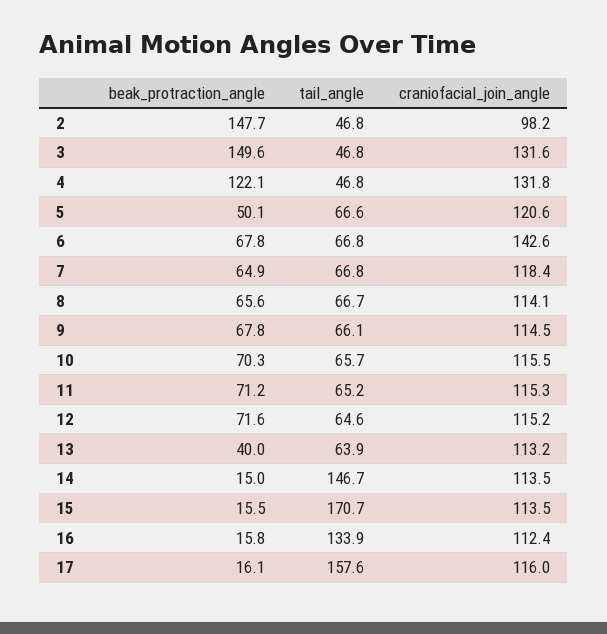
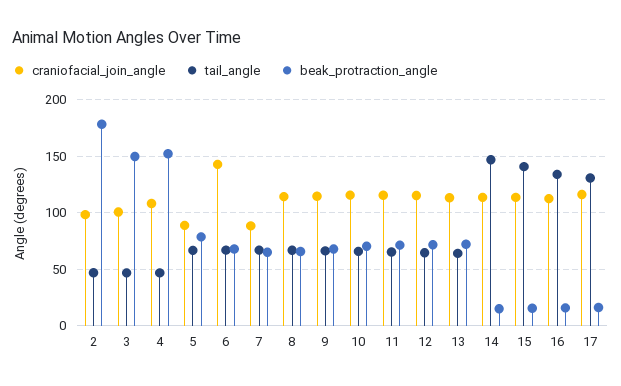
  {
    "beak_protraction_angle": {
-     "2": 147.7,
+     "2": 180,
      "3": 149.6,
-     "4": 122.1,
+     "4": 150,
-     "5": 50.1,
+     "5": 80,
      "6": 67.8,
      "7": 64.9,
      "8": 65.6,
      "9": 67.8,
      "10": 70.3,
      "11": 71.2,
      "12": 71.6,
-     "13": 40,
+     "13": 70,
      "14": 15,
      "15": 15.5,
      "16": 15.8,
      "17": 16.1
    },
    "tail_angle": {
      "2": 46.8,
      "3": 46.8,
      "4": 46.8,
      "5": 66.6,
      "6": 66.8,
      "7": 66.8,
      "8": 66.7,
      "9": 66.1,
      "10": 65.7,
      "11": 65.2,
      "12": 64.6,
      "13": 63.9,
      "14": 146.7,
-     "15": 170.7,
+     "15": 140,
      "16": 133.9,
-     "17": 157.6
+     "17": 130
    },
    "craniofacial_join_angle": {
      "2": 98.2,
-     "3": 131.6,
+     "3": 100,
-     "4": 131.8,
+     "4": 110,
-     "5": 120.6,
+     "5": 90,
      "6": 142.6,
-     "7": 118.4,
+     "7": 90,
      "8": 114.1,
      "9": 114.5,
      "10": 115.5,
      "11": 115.3,
      "12": 115.2,
      "13": 113.2,
      "14": 113.5,
      "15": 113.5,
      "16": 112.4,
      "17": 116
    }
  }

